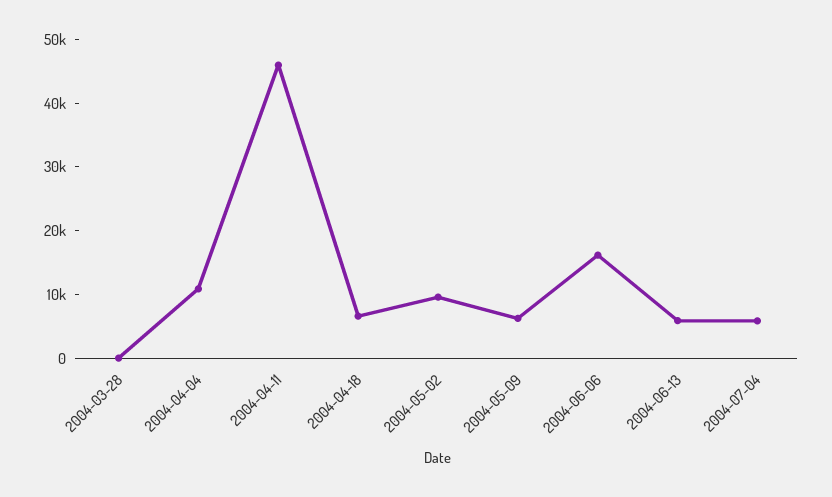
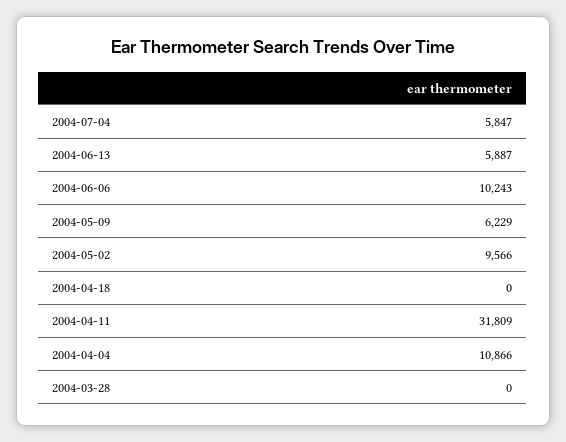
  {
    "2004-03-28": 0,
    "2004-04-04": 10866,
-   "2004-04-11": 46000,
+   "2004-04-11": 31809,
-   "2004-04-18": 6000,
+   "2004-04-18": 0,
    "2004-05-02": 9566,
    "2004-05-09": 6229,
-   "2004-06-06": 16000,
+   "2004-06-06": 10243,
    "2004-06-13": 5887,
    "2004-07-04": 5847
  }

